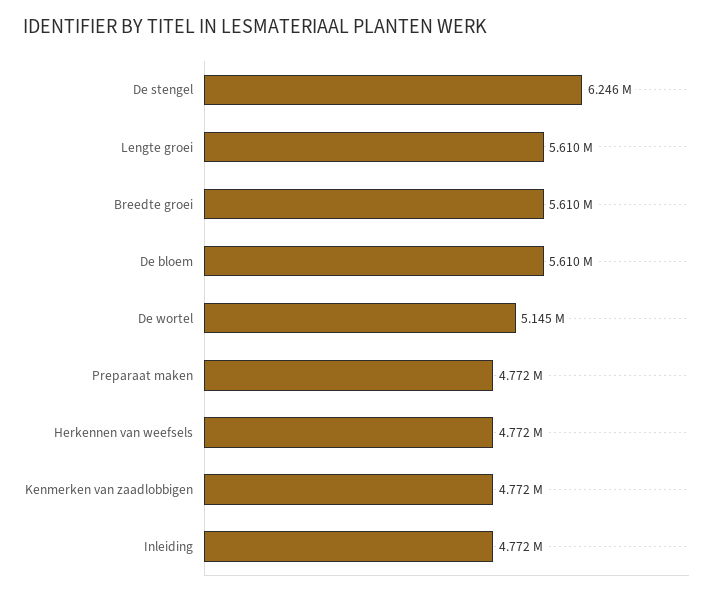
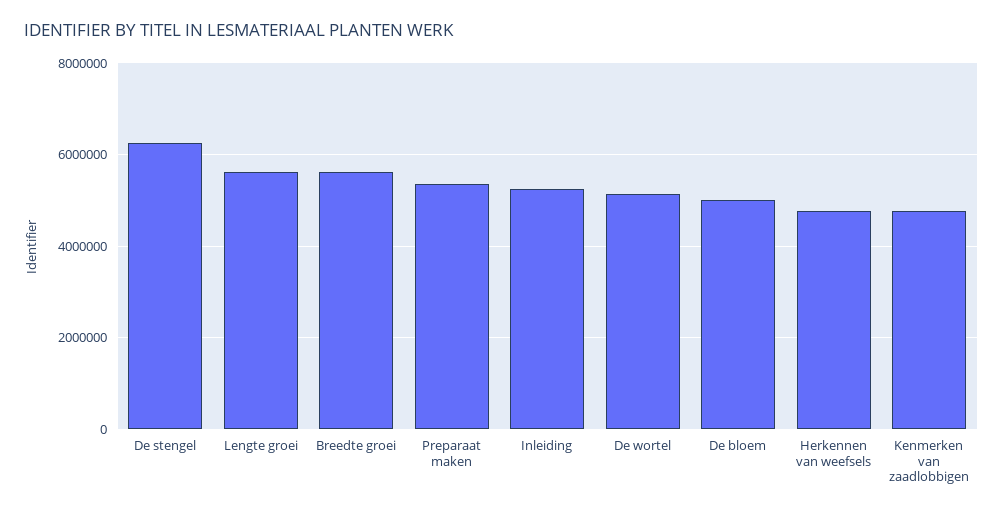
  {
    "De stengel": 6246000,
    "Lengte groei": 5610000,
    "Breedte groei": 5610000,
-   "De bloem": 5610000,
+   "De bloem": 5000000,
    "De wortel": 5145000,
-   "Preparaat maken": 4772000,
+   "Preparaat maken": 5400000,
    "Herkennen van weefsels": 4772000,
    "Kenmerken van zaadlobbigen": 4772000,
-   "Inleiding": 4772000
+   "Inleiding": 5200000
  }

